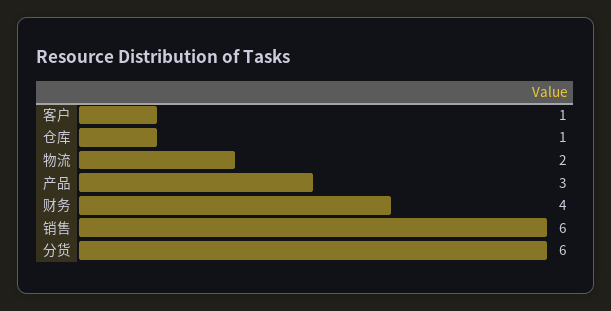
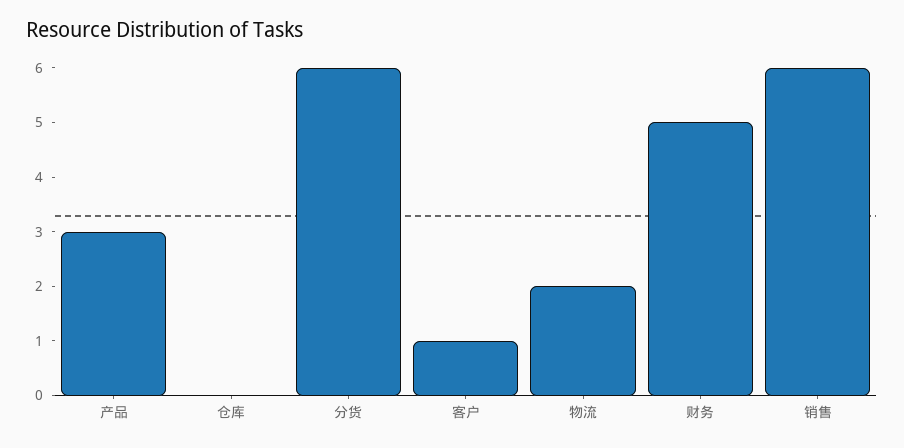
  {
    "客户": 1,
-   "仓库": 1,
+   "仓库": 0,
    "物流": 2,
    "产品": 3,
-   "财务": 4,
+   "财务": 5,
    "销售": 6,
    "分货": 6
  }

